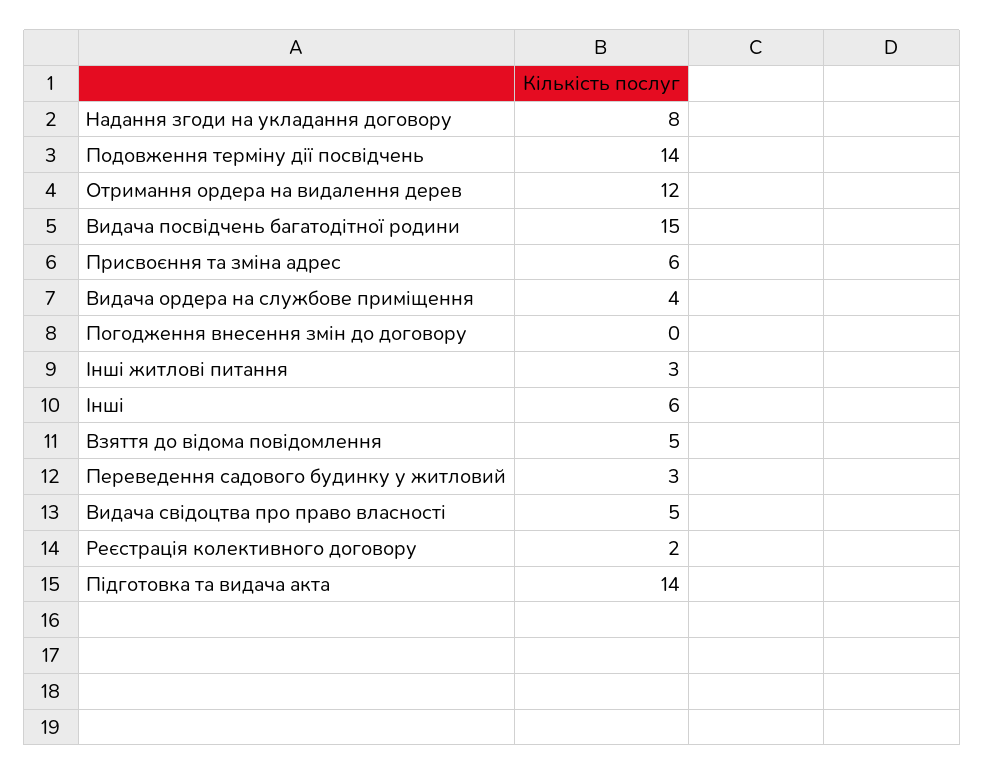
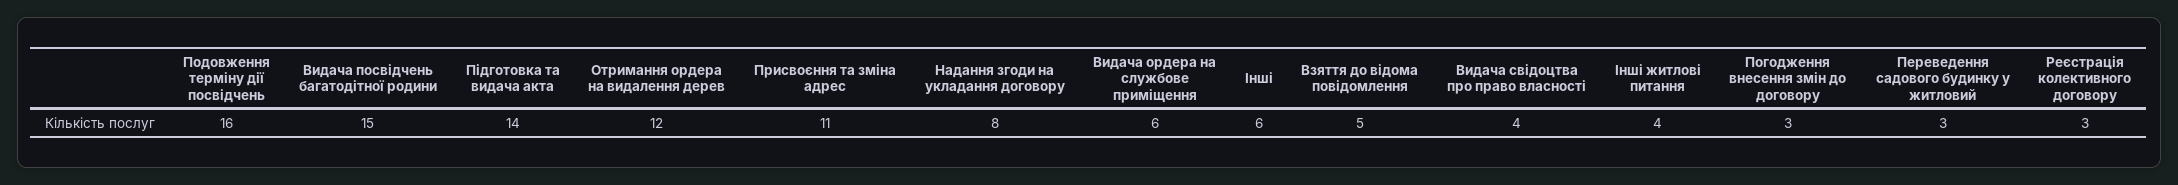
  {
    "Надання згоди на укладання договору": 8,
-   "Подовження терміну дії посвідчень": 14,
+   "Подовження терміну дії посвідчень": 16,
    "Отримання ордера на видалення дерев": 12,
    "Видача посвідчень багатодітної родини": 15,
-   "Присвоєння та зміна адрес": 6,
+   "Присвоєння та зміна адрес": 11,
-   "Видача ордера на службове приміщення": 4,
+   "Видача ордера на службове приміщення": 6,
-   "Погодження внесення змін до договору": 0,
+   "Погодження внесення змін до договору": 3,
-   "Інші житлові питання": 3,
+   "Інші житлові питання": 4,
    "Інші": 6,
    "Взяття до відома повідомлення": 5,
    "Переведення садового будинку у житловий": 3,
-   "Видача свідоцтва про право власності": 5,
+   "Видача свідоцтва про право власності": 4,
-   "Реєстрація колективного договору": 2,
+   "Реєстрація колективного договору": 3,
    "Підготовка та видача акта": 14
  }

